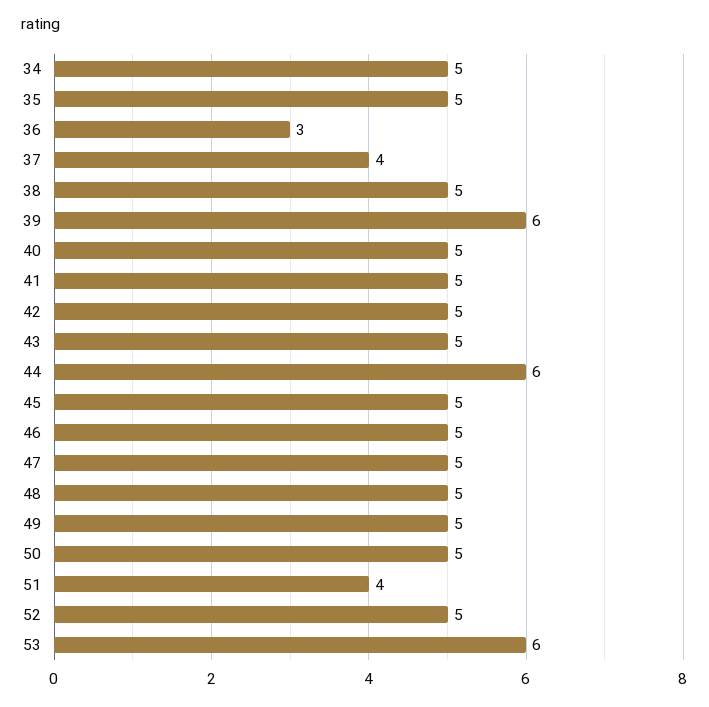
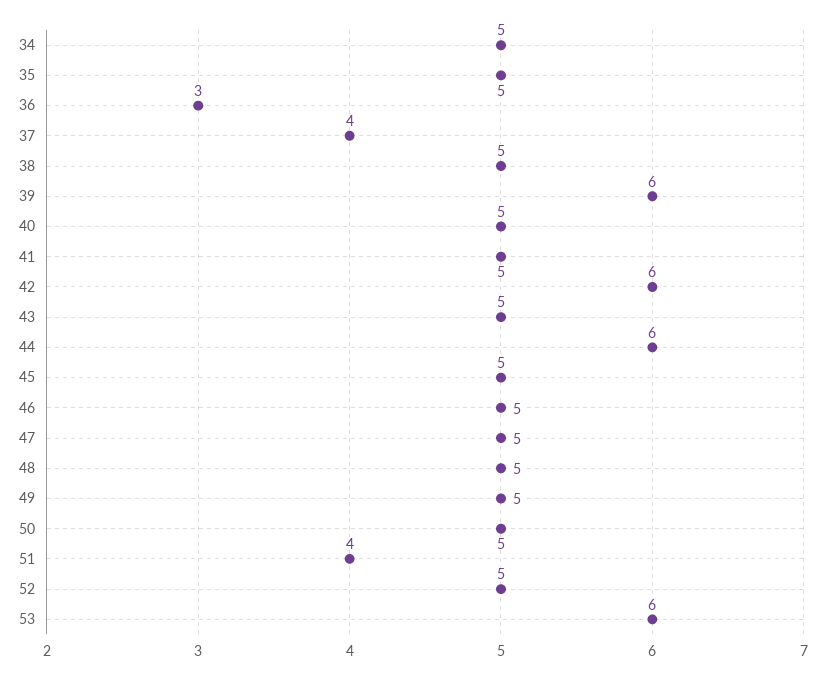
  {
    "34": 5,
    "35": 5,
    "36": 3,
    "37": 4,
    "38": 5,
    "39": 6,
    "40": 5,
    "41": 5,
-   "42": 5,
+   "42": 6,
    "43": 5,
    "44": 6,
    "45": 5,
    "46": 5,
    "47": 5,
    "48": 5,
    "49": 5,
    "50": 5,
    "51": 4,
    "52": 5,
    "53": 6
  }

